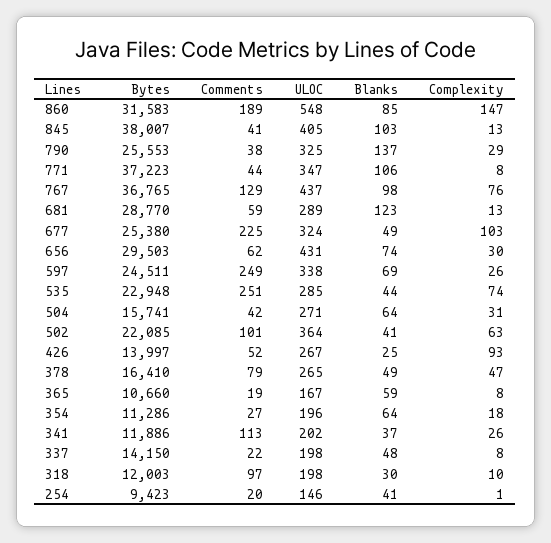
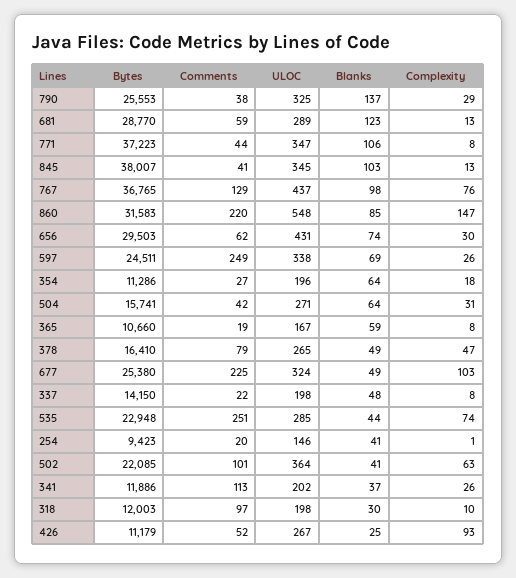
  {
    "Bytes": {
      "860": 31583,
      "845": 38007,
      "790": 25553,
      "771": 37223,
      "767": 36765,
      "681": 28770,
      "677": 25380,
      "656": 29503,
      "597": 24511,
      "535": 22948,
      "504": 15741,
      "502": 22085,
-     "426": 13997,
+     "426": 11179,
      "378": 16410,
      "365": 10660,
      "354": 11286,
      "341": 11886,
      "337": 14150,
      "318": 12003,
      "254": 9423
    },
    "Comments": {
-     "860": 189,
+     "860": 220,
      "845": 41,
      "790": 38,
      "771": 44,
      "767": 129,
      "681": 59,
      "677": 225,
      "656": 62,
      "597": 249,
      "535": 251,
      "504": 42,
      "502": 101,
      "426": 52,
      "378": 79,
      "365": 19,
      "354": 27,
      "341": 113,
      "337": 22,
      "318": 97,
      "254": 20
    },
    "ULOC": {
      "860": 548,
-     "845": 405,
+     "845": 345,
      "790": 325,
      "771": 347,
      "767": 437,
      "681": 289,
      "677": 324,
      "656": 431,
      "597": 338,
      "535": 285,
      "504": 271,
      "502": 364,
      "426": 267,
      "378": 265,
      "365": 167,
      "354": 196,
      "341": 202,
      "337": 198,
      "318": 198,
      "254": 146
    },
    "Blanks": {
      "860": 85,
      "845": 103,
      "790": 137,
      "771": 106,
      "767": 98,
      "681": 123,
      "677": 49,
      "656": 74,
      "597": 69,
      "535": 44,
      "504": 64,
      "502": 41,
      "426": 25,
      "378": 49,
      "365": 59,
      "354": 64,
      "341": 37,
      "337": 48,
      "318": 30,
      "254": 41
    },
    "Complexity": {
      "860": 147,
      "845": 13,
      "790": 29,
      "771": 8,
      "767": 76,
      "681": 13,
      "677": 103,
      "656": 30,
      "597": 26,
      "535": 74,
      "504": 31,
      "502": 63,
      "426": 93,
      "378": 47,
      "365": 8,
      "354": 18,
      "341": 26,
      "337": 8,
      "318": 10,
      "254": 1
    }
  }

